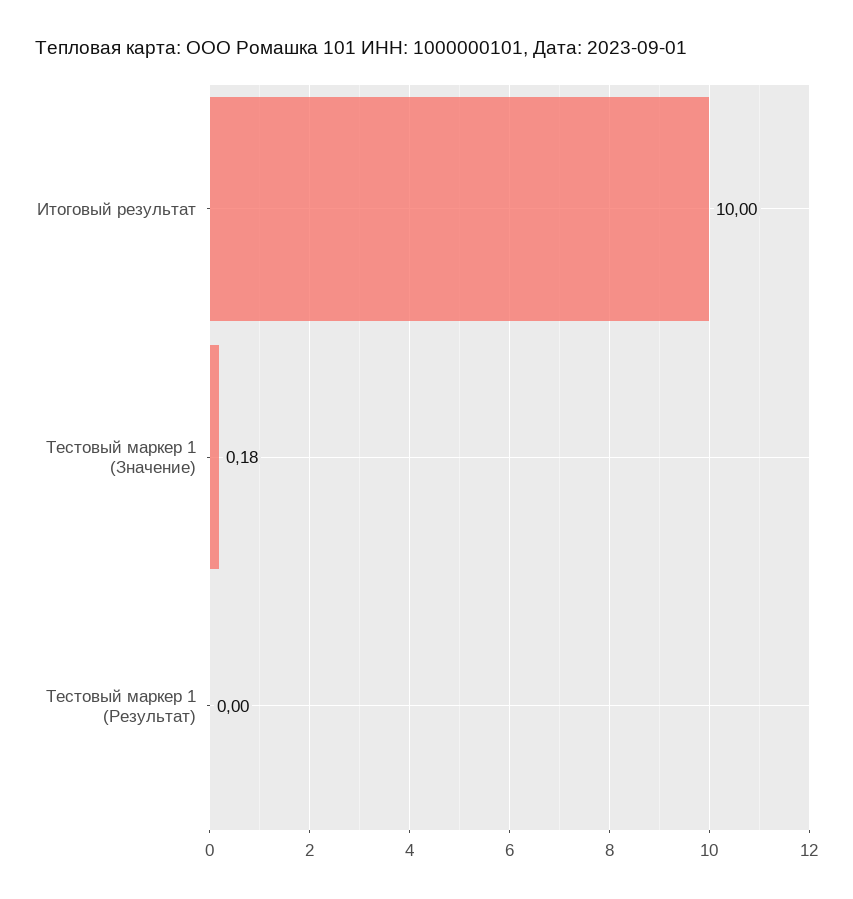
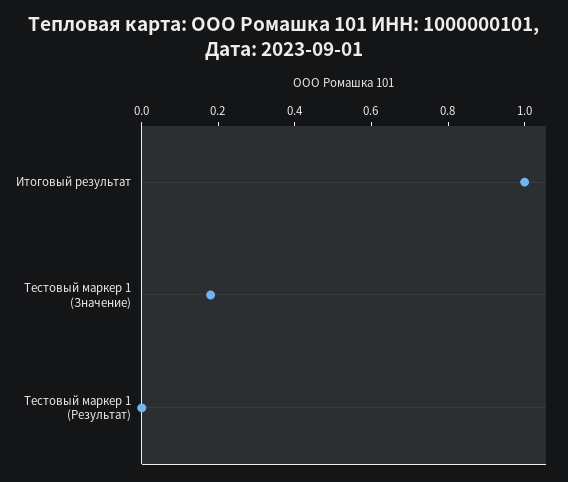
  {
-   "Итоговый результат": 10,
+   "Итоговый результат": 1,
    "Тестовый маркер 1 (Значение)": 0.18,
    "Тестовый маркер 1 (Результат)": 0
  }

